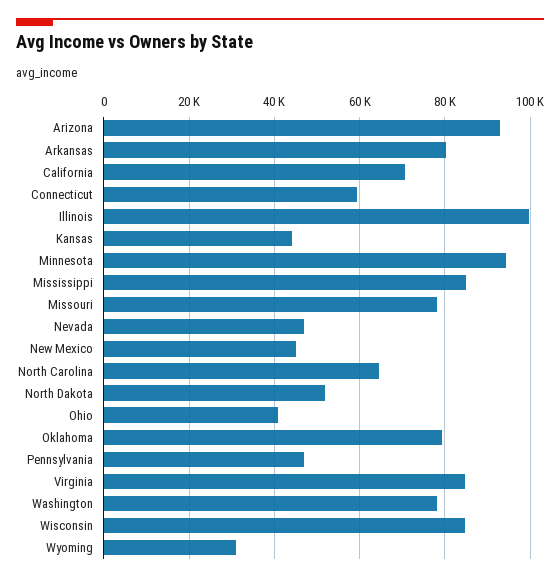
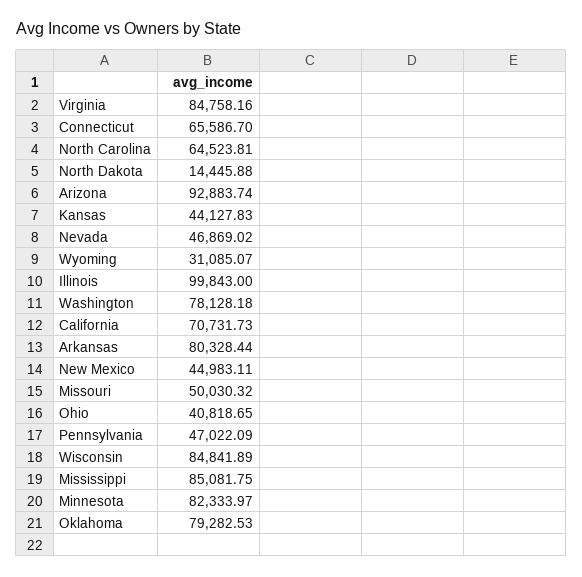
  {
    "Arizona": 92883.74,
    "Arkansas": 80328.44,
    "California": 70731.73,
-   "Connecticut": 60000,
+   "Connecticut": 65586.7,
    "Illinois": 99843,
    "Kansas": 44127.83,
-   "Minnesota": 94000,
+   "Minnesota": 82333.97,
    "Mississippi": 85081.75,
-   "Missouri": 78000,
+   "Missouri": 50030.32,
    "Nevada": 46869.02,
    "New Mexico": 44983.11,
    "North Carolina": 64523.81,
-   "North Dakota": 52000,
+   "North Dakota": 14445.88,
    "Ohio": 40818.65,
    "Oklahoma": 79282.53,
    "Pennsylvania": 47022.09,
    "Virginia": 84758.16,
    "Washington": 78128.18,
    "Wisconsin": 84841.89,
    "Wyoming": 31085.07
  }

